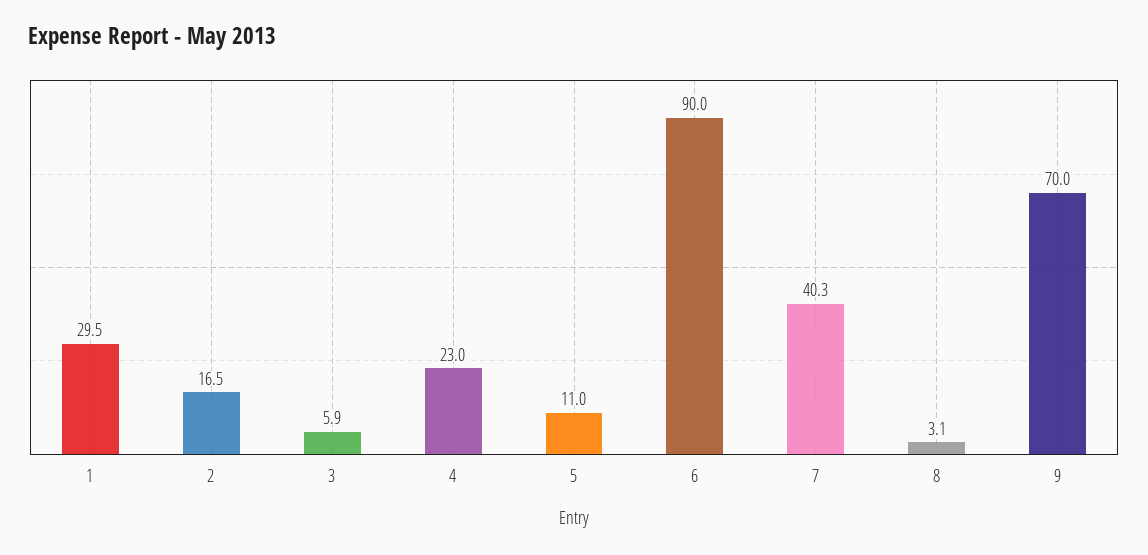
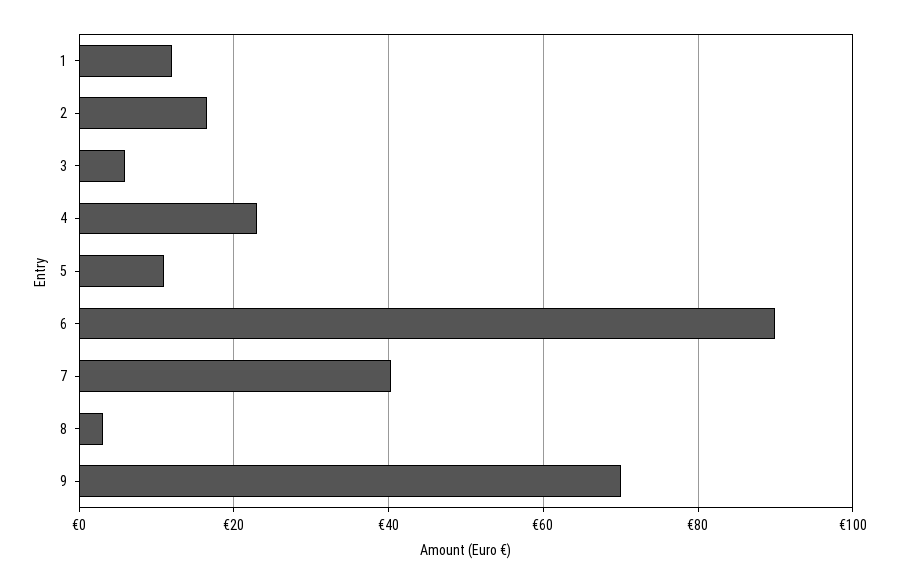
  {
-   "1": 29.5,
+   "1": 12,
    "2": 16.5,
    "3": 5.9,
    "4": 23,
    "5": 11,
    "6": 90,
    "7": 40.3,
    "8": 3.1,
    "9": 70
  }

